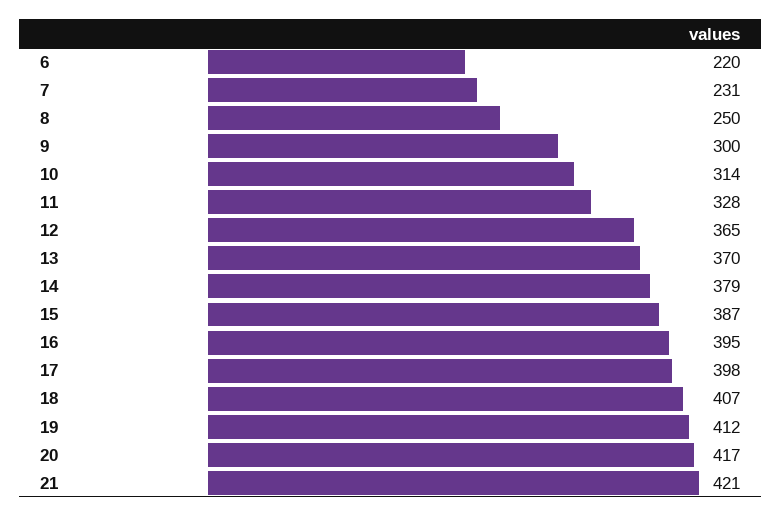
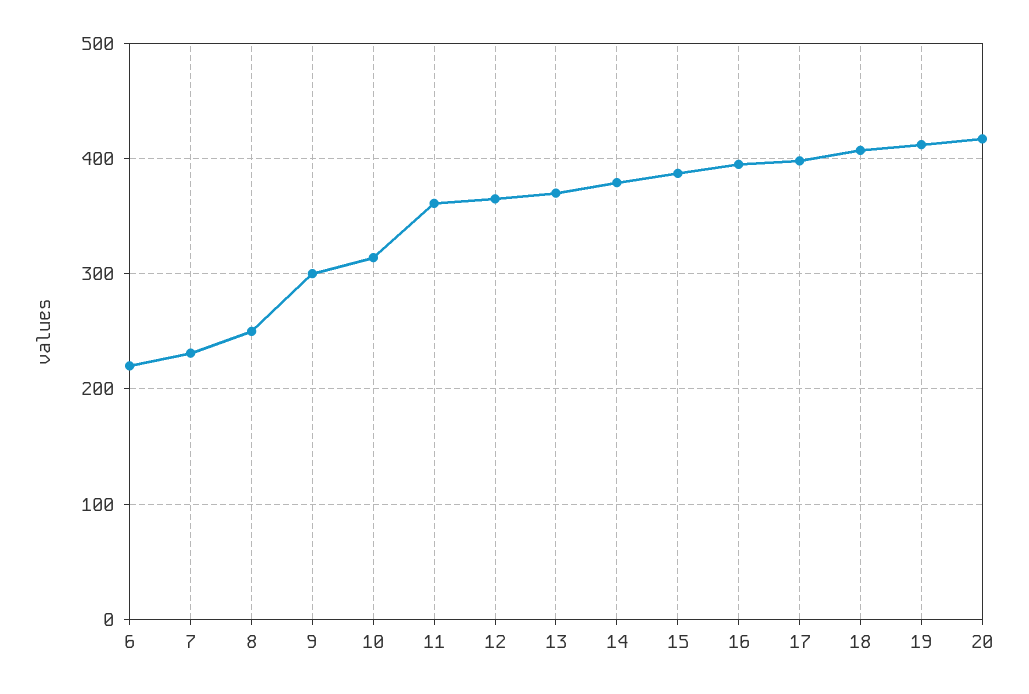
  {
    "6": 220,
    "7": 231,
    "8": 250,
    "9": 300,
    "10": 314,
-   "11": 328,
+   "11": 360,
    "12": 365,
    "13": 370,
    "14": 379,
    "15": 387,
    "16": 395,
    "17": 398,
    "18": 407,
    "19": 412,
-   "20": 417,
+   "20": 417
-   "21": 421
  }

